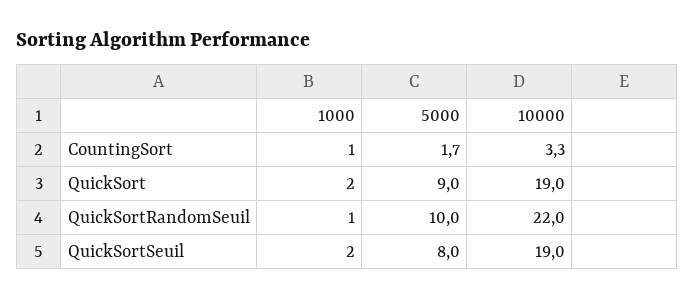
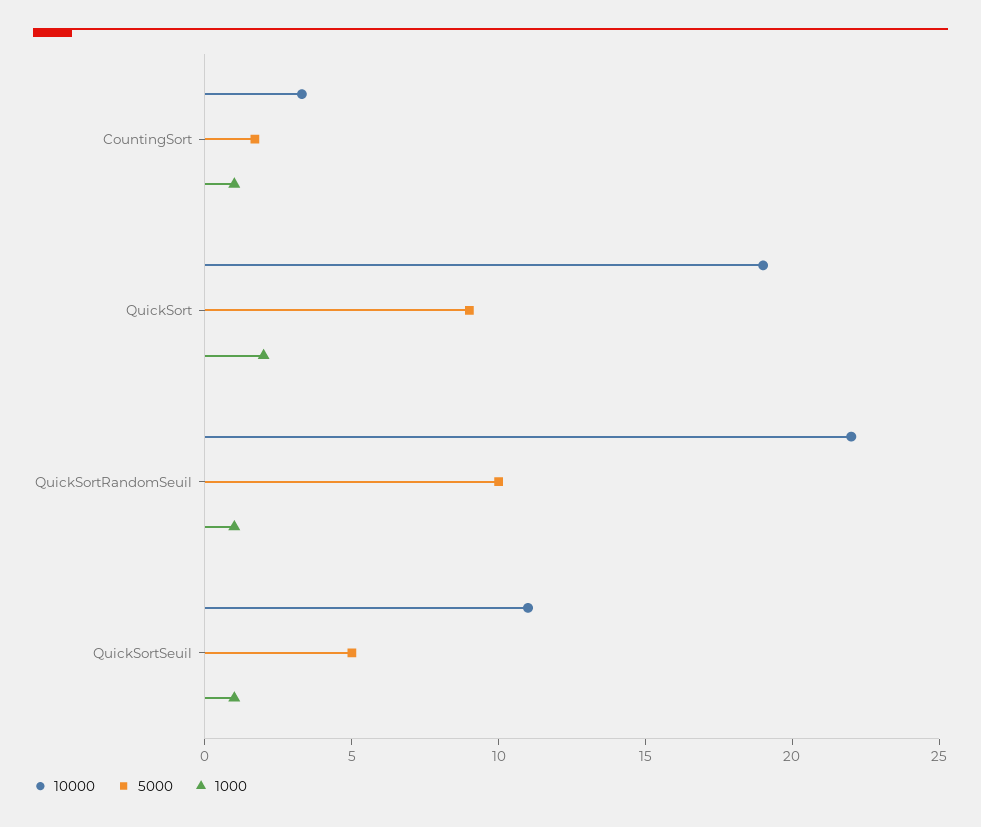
  {
    "1000": {
      "CountingSort": 1,
      "QuickSort": 2,
      "QuickSortRandomSeuil": 1,
-     "QuickSortSeuil": 2
+     "QuickSortSeuil": 1
    },
    "5000": {
      "CountingSort": 1.7,
      "QuickSort": 9,
      "QuickSortRandomSeuil": 10,
-     "QuickSortSeuil": 8
+     "QuickSortSeuil": 5
    },
    "10000": {
      "CountingSort": 3.3,
      "QuickSort": 19,
      "QuickSortRandomSeuil": 22,
-     "QuickSortSeuil": 19
+     "QuickSortSeuil": 11
    }
  }

